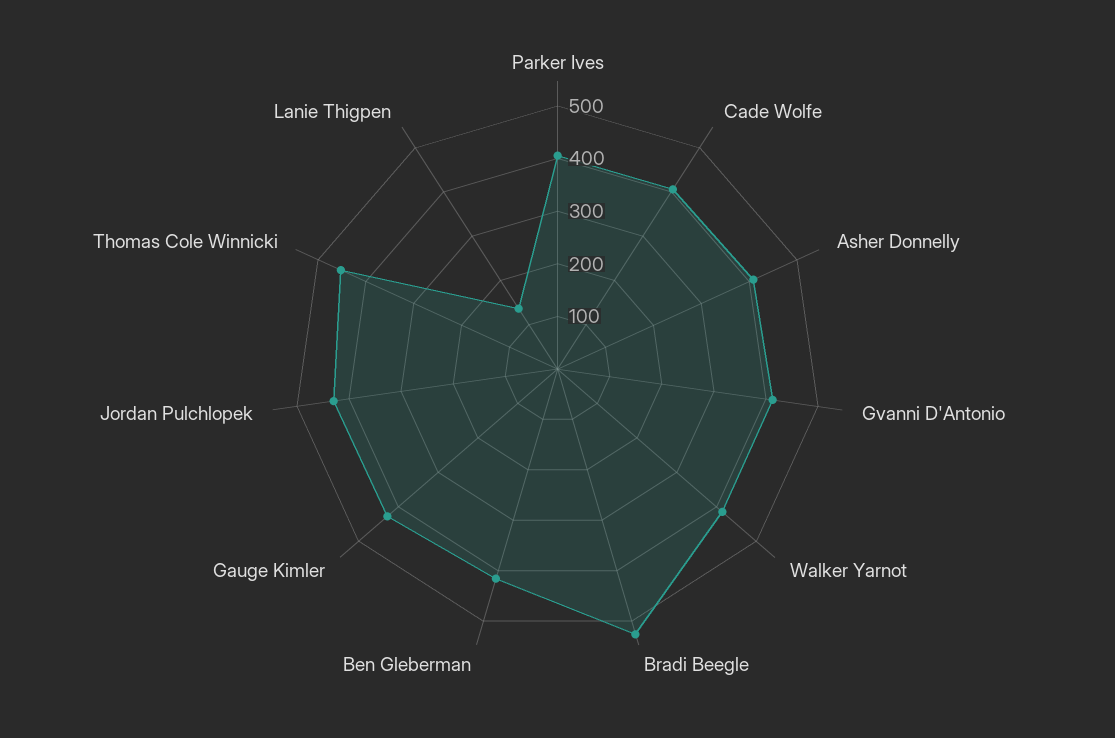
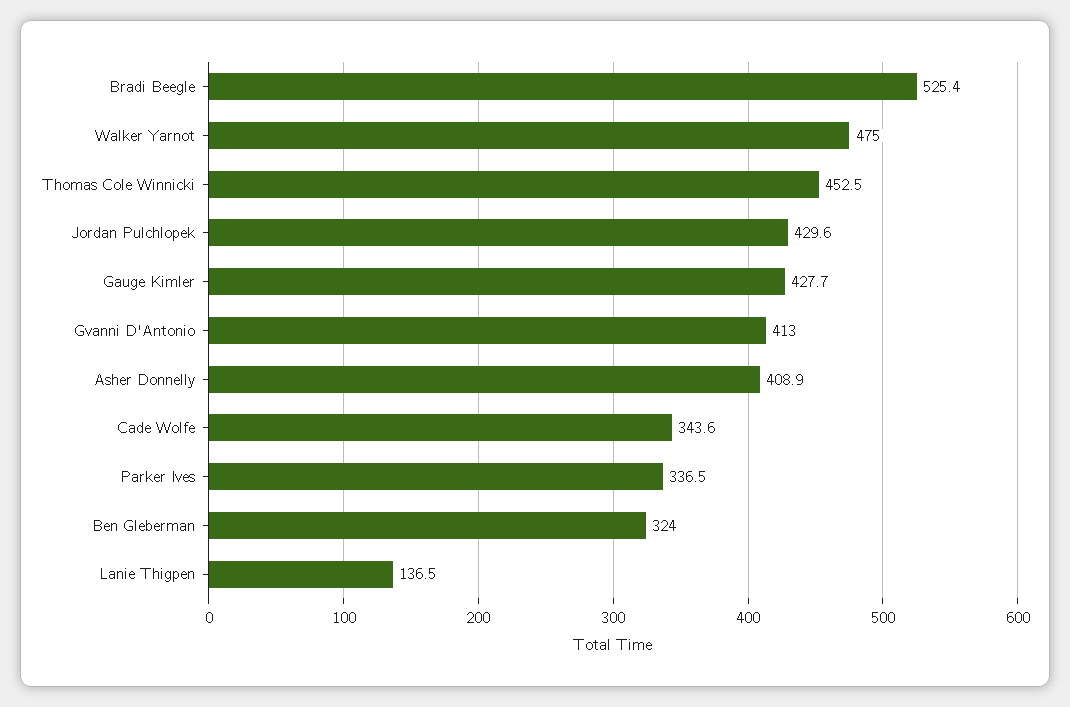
  {
-   "Parker Ives": 400,
+   "Parker Ives": 336.5,
-   "Cade Wolfe": 400,
+   "Cade Wolfe": 343.6,
    "Asher Donnelly": 408.9,
    "Gvanni D'Antonio": 413,
-   "Walker Yarnot": 420,
+   "Walker Yarnot": 475,
    "Bradi Beegle": 525.4,
-   "Ben Gleberman": 420,
+   "Ben Gleberman": 324,
    "Gauge Kimler": 427.7,
    "Jordan Pulchlopek": 429.6,
    "Thomas Cole Winnicki": 452.5,
    "Lanie Thigpen": 136.5
  }

